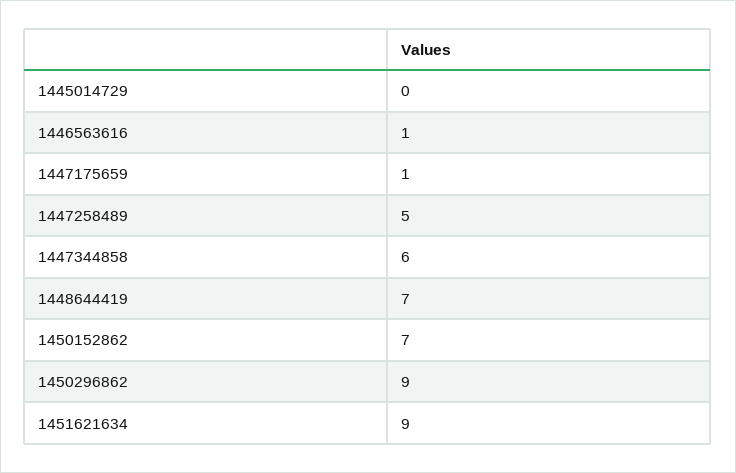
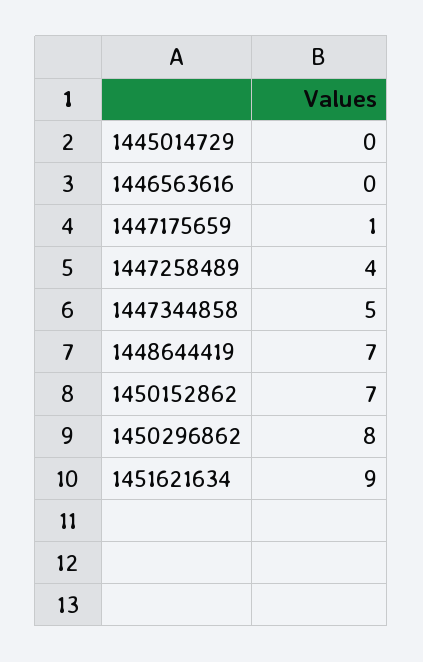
  {
    "1445014729": 0,
-   "1446563616": 1,
+   "1446563616": 0,
    "1447175659": 1,
-   "1447258489": 5,
+   "1447258489": 4,
-   "1447344858": 6,
+   "1447344858": 5,
    "1448644419": 7,
    "1450152862": 7,
-   "1450296862": 9,
+   "1450296862": 8,
    "1451621634": 9
  }

